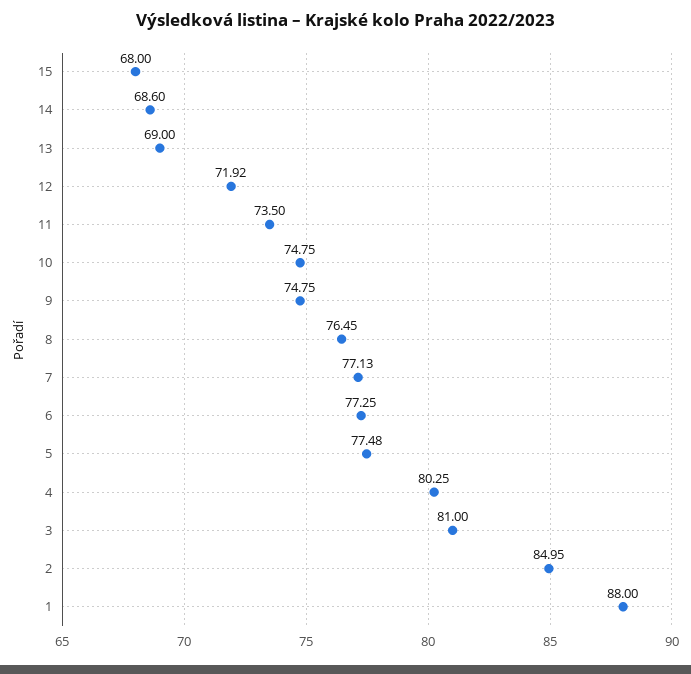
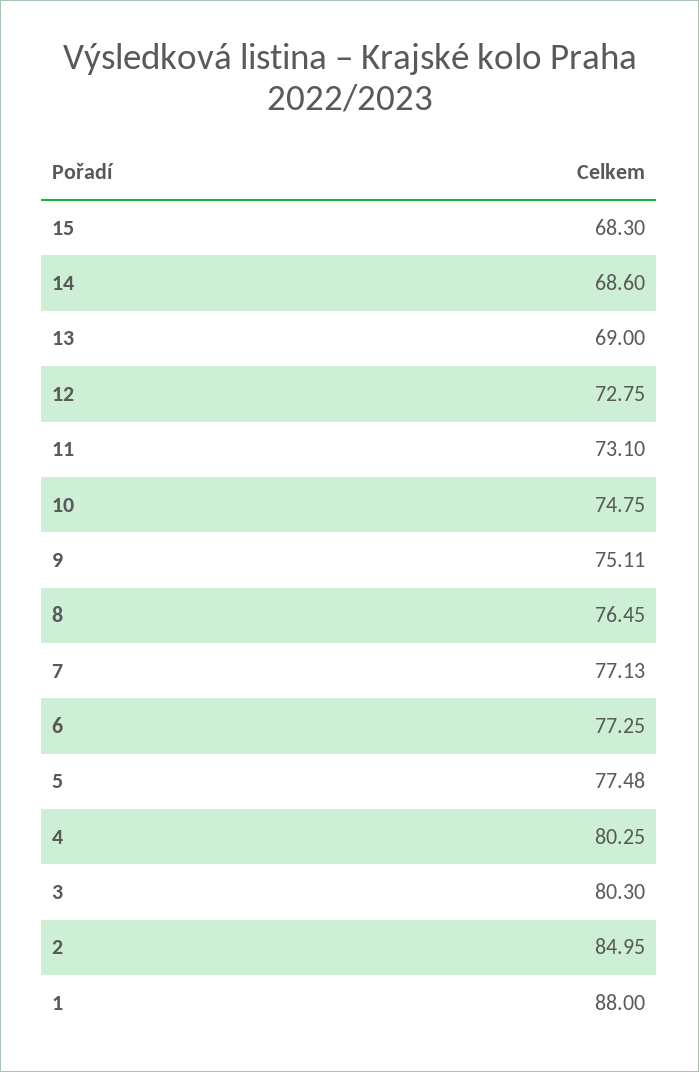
  {
-   "15": 68,
+   "15": 68.3,
    "14": 68.6,
    "13": 69,
-   "12": 71.92,
+   "12": 72.75,
-   "11": 73.5,
+   "11": 73.1,
    "10": 74.75,
-   "9": 74.75,
+   "9": 75.11,
    "8": 76.45,
    "7": 77.13,
    "6": 77.25,
    "5": 77.48,
    "4": 80.25,
-   "3": 81,
+   "3": 80.3,
    "2": 84.95,
    "1": 88
  }

